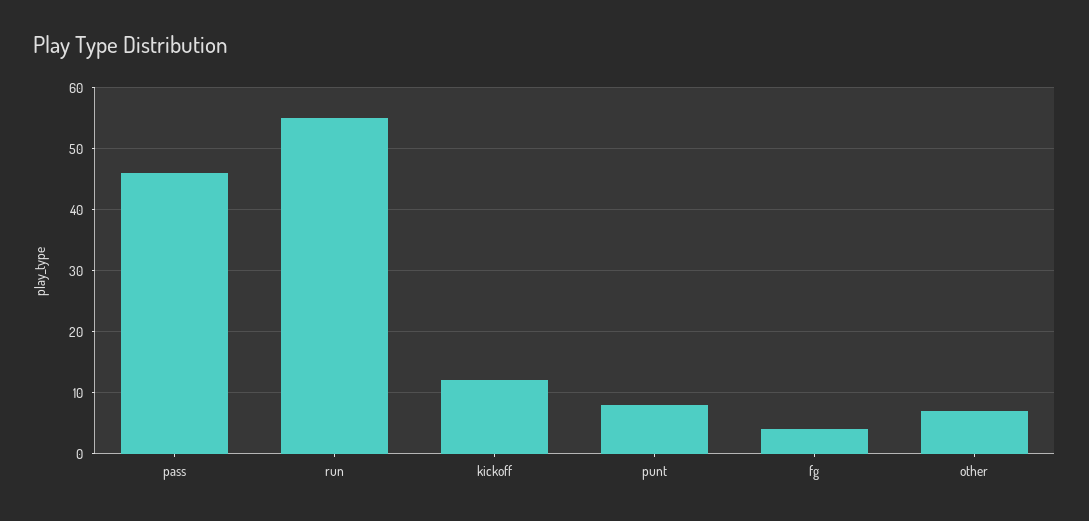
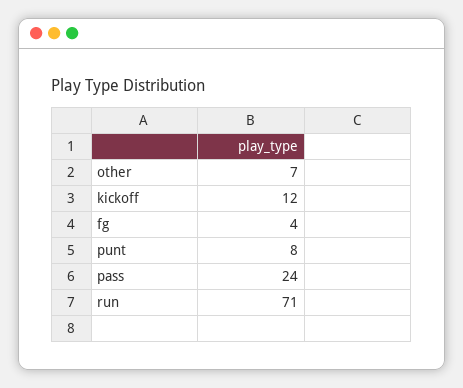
  {
-   "pass": 46,
+   "pass": 24,
-   "run": 55,
+   "run": 71,
    "kickoff": 12,
    "punt": 8,
    "fg": 4,
    "other": 7
  }

